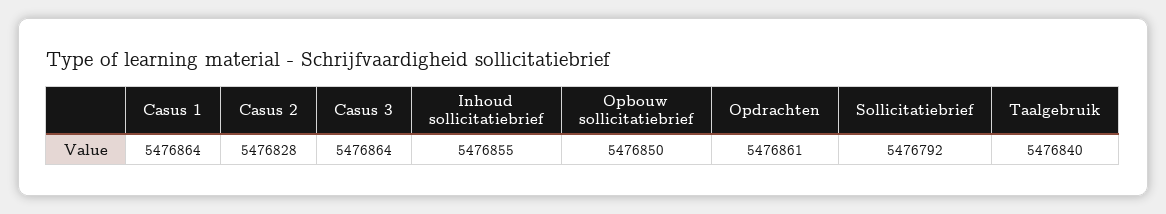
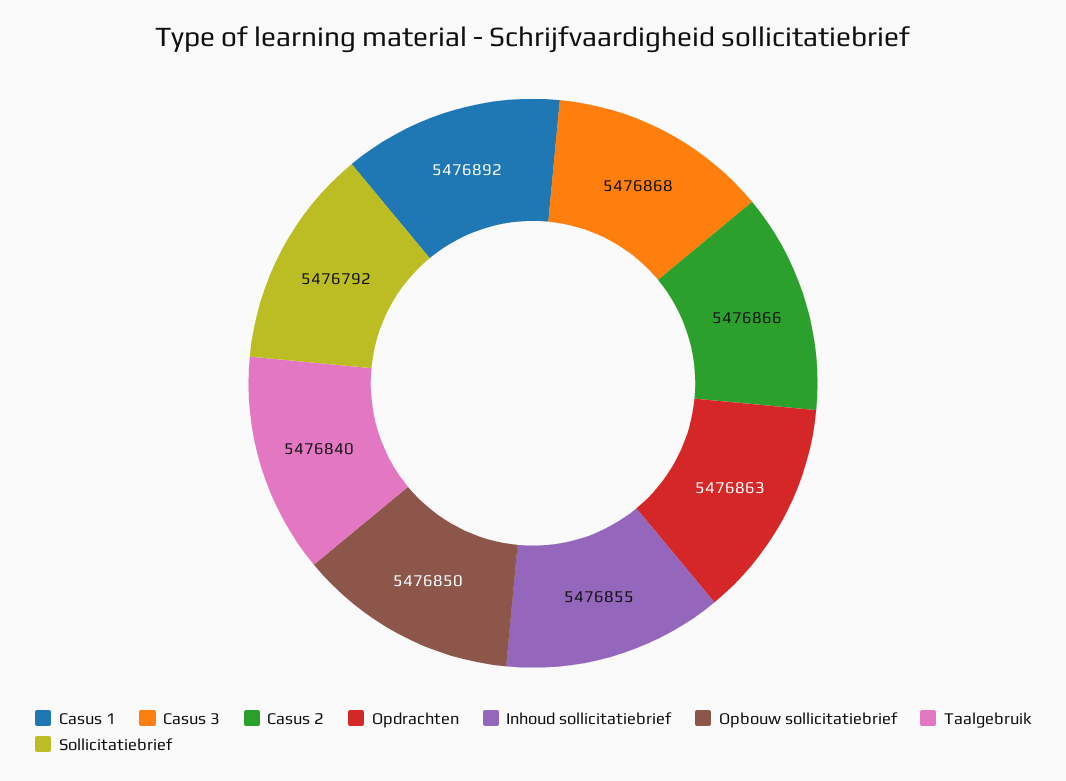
  {
-   "Casus 1": 5476864,
+   "Casus 1": 5476892,
-   "Casus 2": 5476828,
+   "Casus 2": 5476866,
-   "Casus 3": 5476864,
+   "Casus 3": 5476868,
    "Inhoud sollicitatiebrief": 5476855,
    "Opbouw sollicitatiebrief": 5476850,
-   "Opdrachten": 5476861,
+   "Opdrachten": 5476863,
    "Sollicitatiebrief": 5476792,
    "Taalgebruik": 5476840
  }

